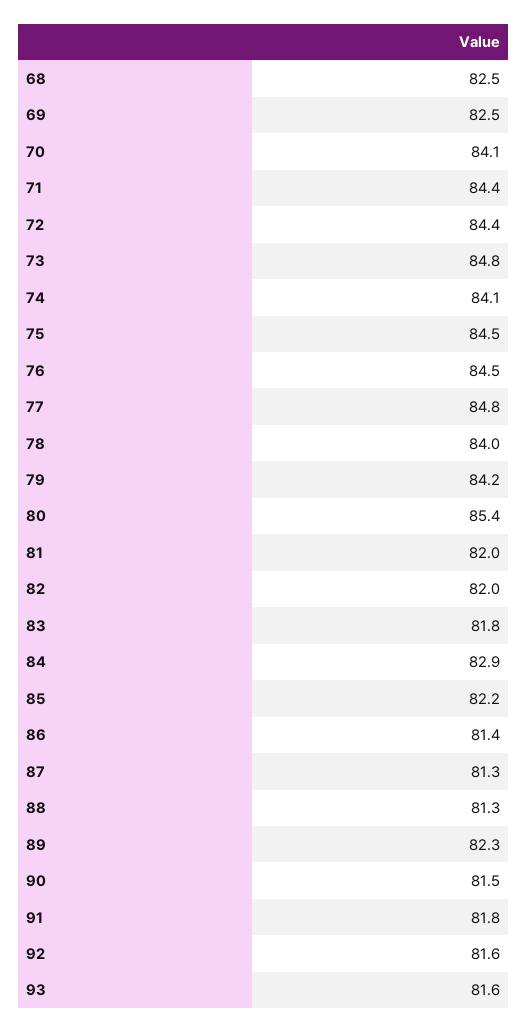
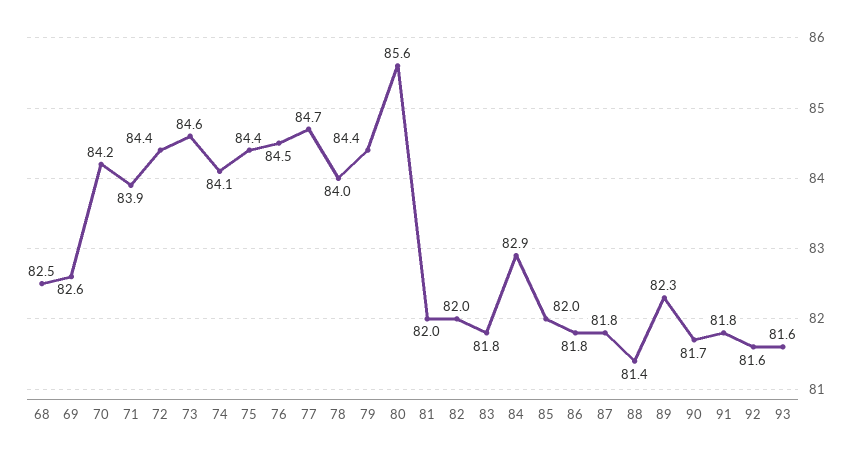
  {
    "68": 82.5,
-   "69": 82.5,
+   "69": 82.6,
-   "70": 84.1,
+   "70": 84.2,
-   "71": 84.4,
+   "71": 83.9,
    "72": 84.4,
-   "73": 84.8,
+   "73": 84.6,
    "74": 84.1,
-   "75": 84.5,
+   "75": 84.4,
    "76": 84.5,
-   "77": 84.8,
+   "77": 84.7,
    "78": 84,
-   "79": 84.2,
+   "79": 84.4,
-   "80": 85.4,
+   "80": 85.6,
    "81": 82,
    "82": 82,
    "83": 81.8,
    "84": 82.9,
-   "85": 82.2,
+   "85": 82,
-   "86": 81.4,
+   "86": 81.8,
-   "87": 81.3,
+   "87": 81.8,
-   "88": 81.3,
+   "88": 81.4,
    "89": 82.3,
-   "90": 81.5,
+   "90": 81.7,
    "91": 81.8,
    "92": 81.6,
    "93": 81.6
  }

